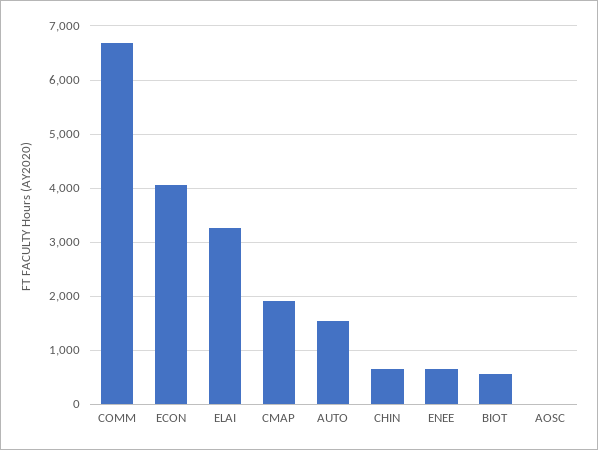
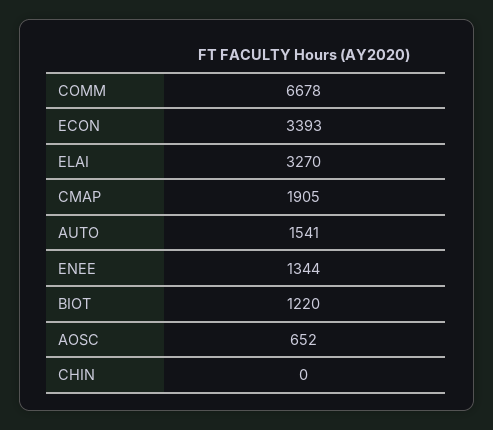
  {
    "COMM": 6678,
-   "ECON": 4000,
+   "ECON": 3393,
    "ELAI": 3270,
    "CMAP": 1905,
    "AUTO": 1541,
-   "CHIN": 600,
+   "CHIN": 0,
-   "ENEE": 600,
+   "ENEE": 1344,
-   "BIOT": 600,
+   "BIOT": 1220,
-   "AOSC": 0
+   "AOSC": 652
  }

